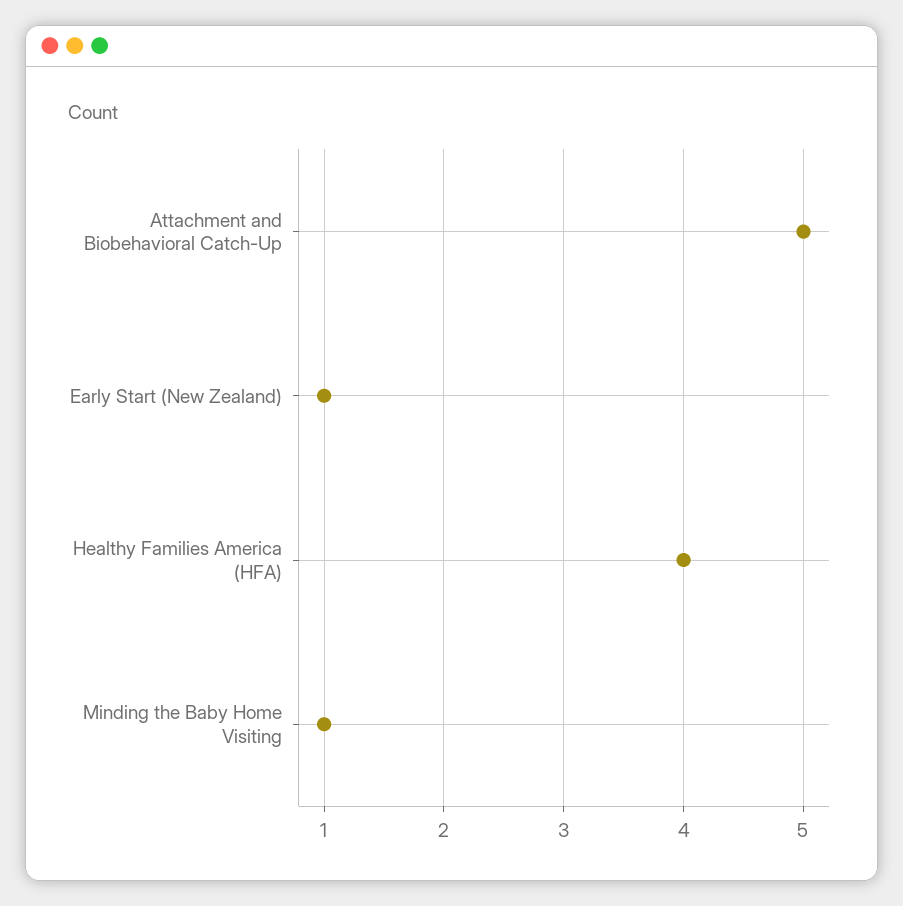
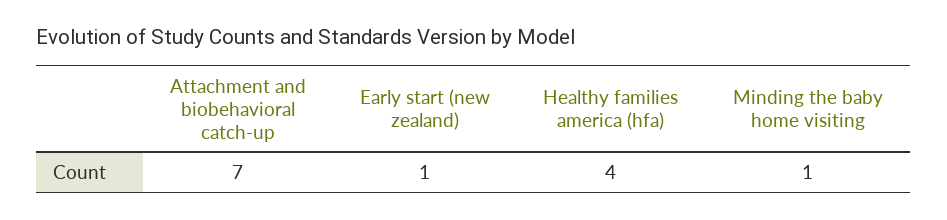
  {
-   "Attachment and Biobehavioral Catch-Up": 5,
+   "Attachment and Biobehavioral Catch-Up": 7,
    "Early Start (New Zealand)": 1,
    "Healthy Families America (HFA)": 4,
    "Minding the Baby Home Visiting": 1
  }

